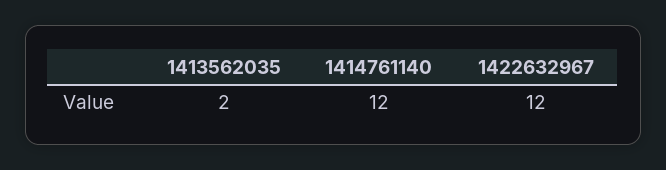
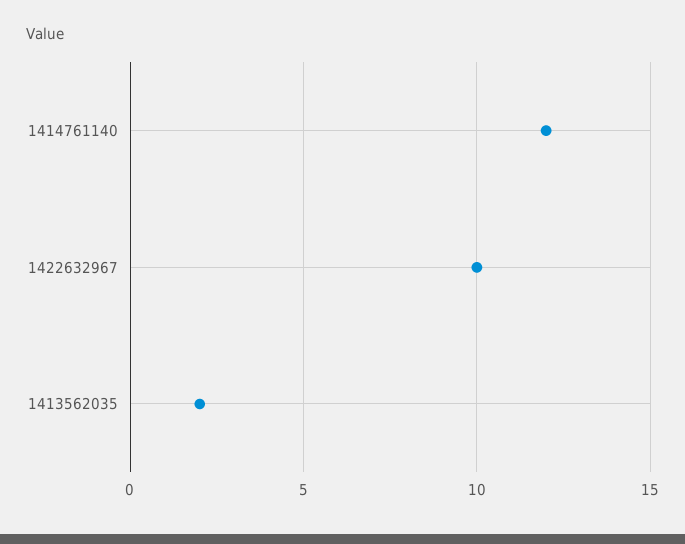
  {
    "1413562035": 2,
    "1414761140": 12,
-   "1422632967": 12
+   "1422632967": 10
  }

